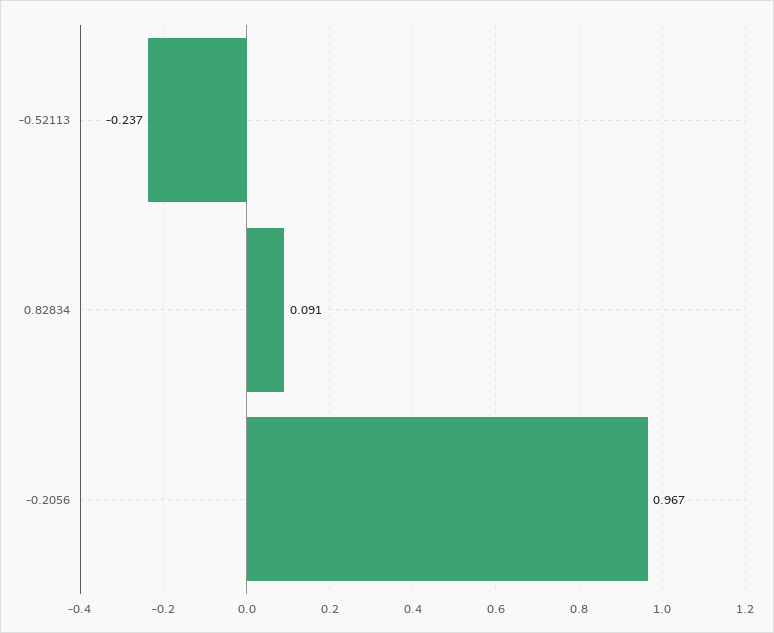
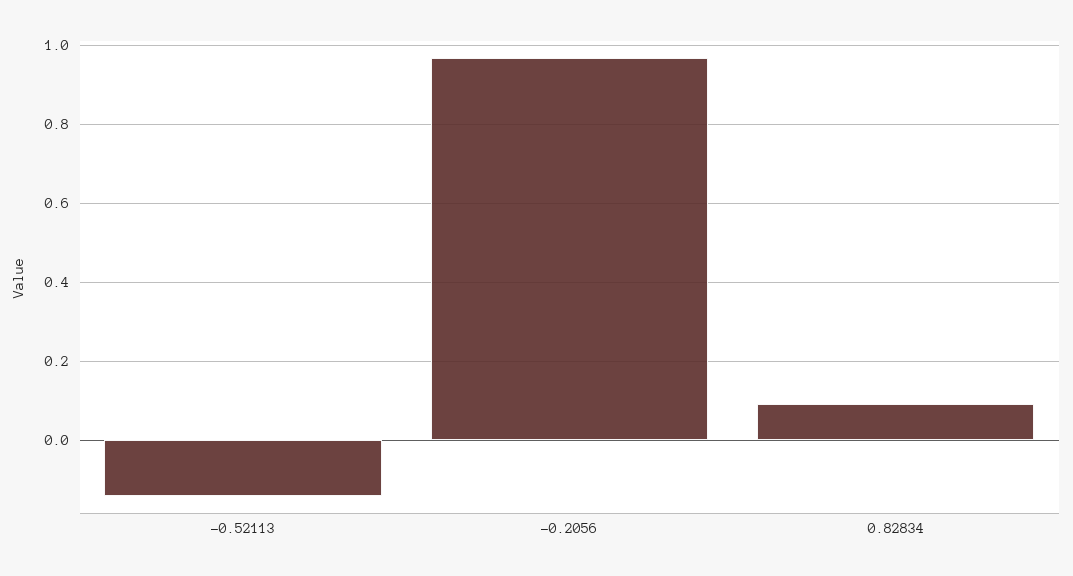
  {
-   "-0.52113": -0.237,
+   "-0.52113": -0.14,
    "0.82834": 0.091,
    "-0.2056": 0.967
  }

